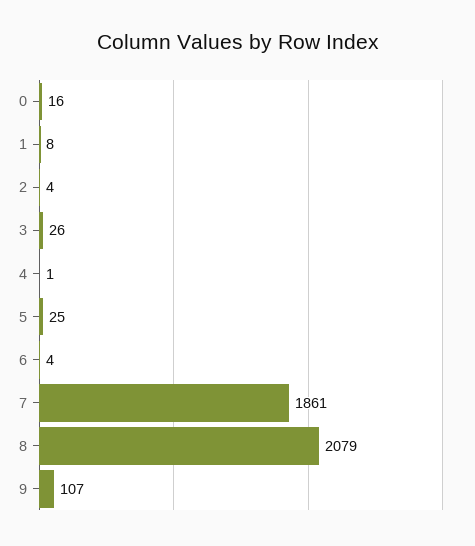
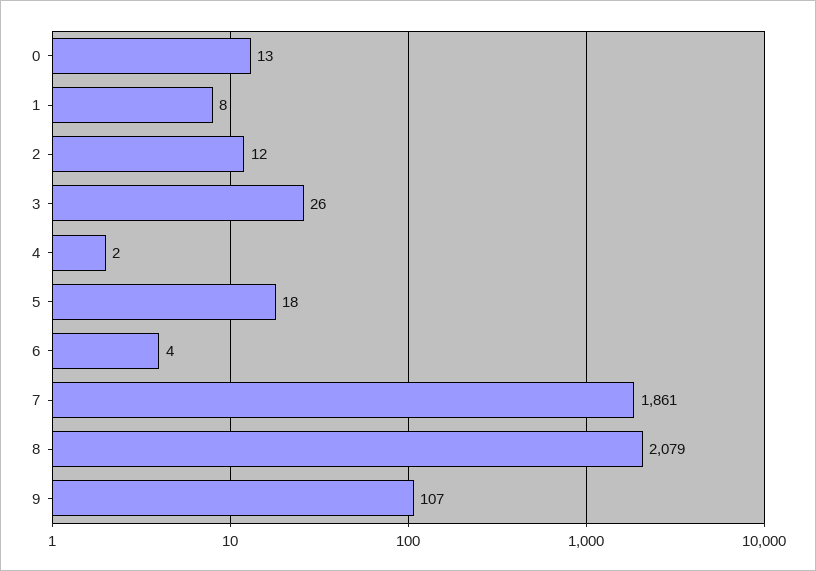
  {
-   "0": 16,
+   "0": 13,
    "1": 8,
-   "2": 4,
+   "2": 12,
    "3": 26,
-   "4": 1,
+   "4": 2,
-   "5": 25,
+   "5": 18,
    "6": 4,
    "7": 1861,
    "8": 2079,
    "9": 107
  }

